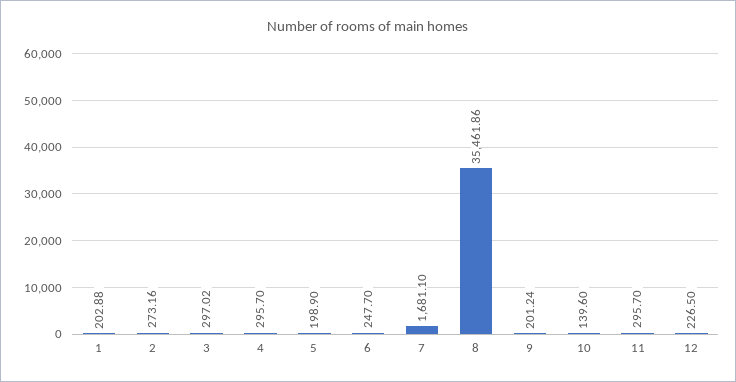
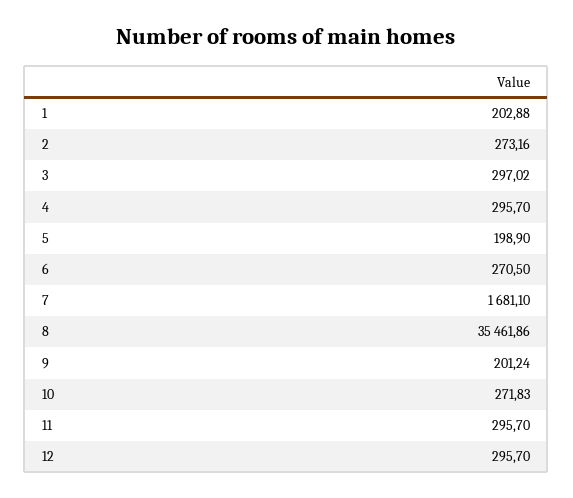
  {
    "1": 202.88,
    "2": 273.16,
    "3": 297.02,
    "4": 295.7,
    "5": 198.9,
-   "6": 247.7,
+   "6": 270.5,
    "7": 1681.1,
    "8": 35461.86,
    "9": 201.24,
-   "10": 139.6,
+   "10": 271.83,
    "11": 295.7,
-   "12": 226.5
+   "12": 295.7
  }

